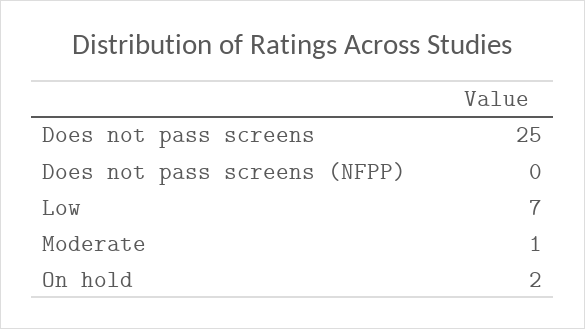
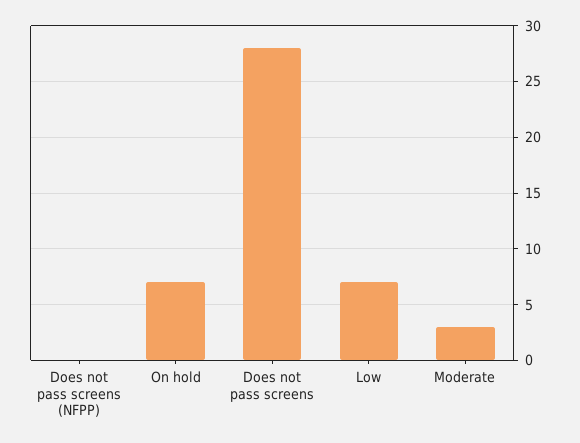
  {
-   "Does not pass screens": 25,
+   "Does not pass screens": 28,
    "Does not pass screens (NFPP)": 0,
    "Low": 7,
-   "Moderate": 1,
+   "Moderate": 3,
-   "On hold": 2
+   "On hold": 7
  }

